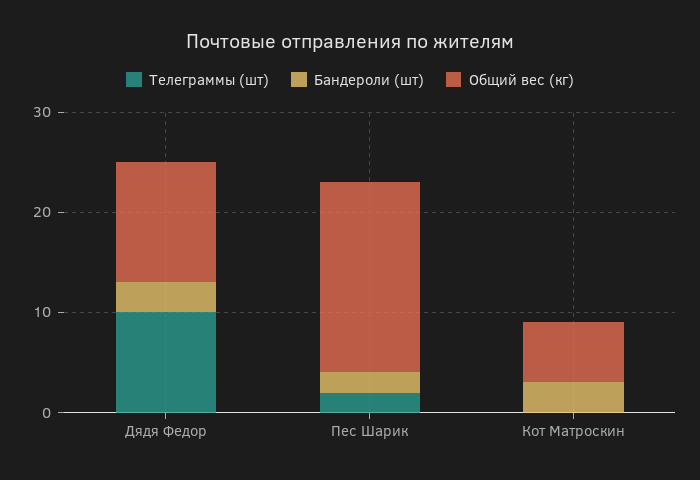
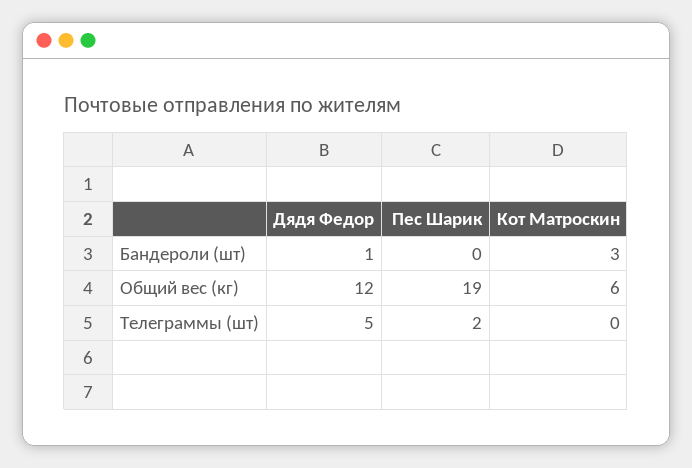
  {
    "Телеграммы (шт)": {
-     "Дядя Федор": 10,
+     "Дядя Федор": 5,
      "Пес Шарик": 2,
      "Кот Матроскин": 0
    },
    "Бандероли (шт)": {
-     "Дядя Федор": 3,
+     "Дядя Федор": 1,
-     "Пес Шарик": 2,
+     "Пес Шарик": 0,
      "Кот Матроскин": 3
    },
    "Общий вес (кг)": {
      "Дядя Федор": 12,
      "Пес Шарик": 19,
      "Кот Матроскин": 6
    }
  }

